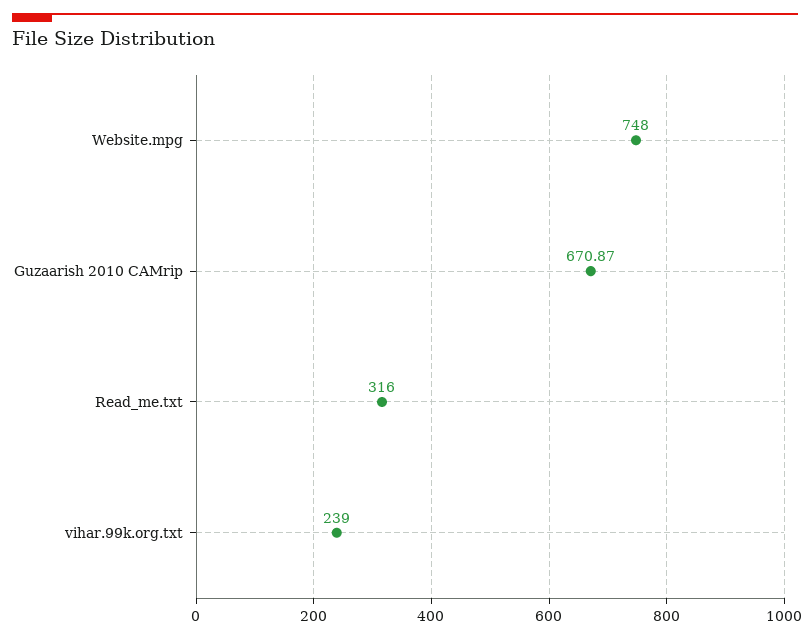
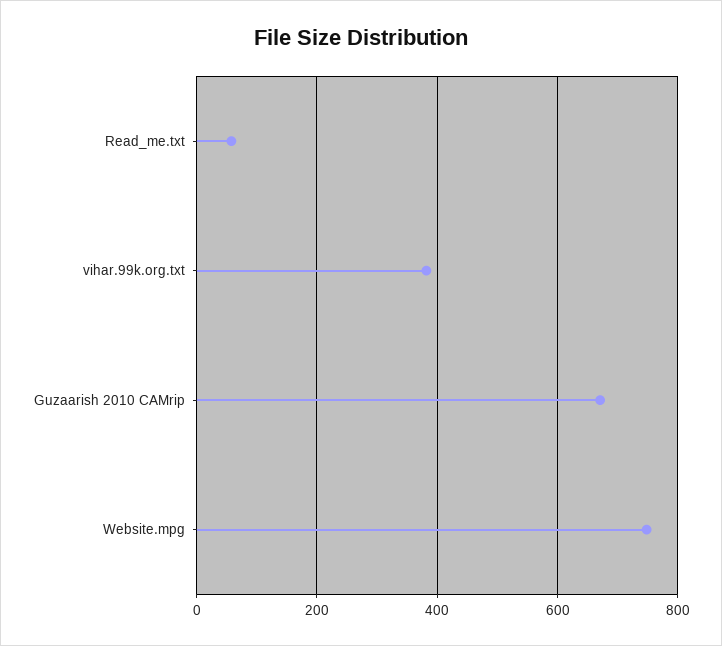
  {
    "Website.mpg": 748,
    "Guzaarish 2010 CAMrip": 670.87,
-   "Read_me.txt": 316,
+   "Read_me.txt": 60,
-   "vihar.99k.org.txt": 239
+   "vihar.99k.org.txt": 380
  }

